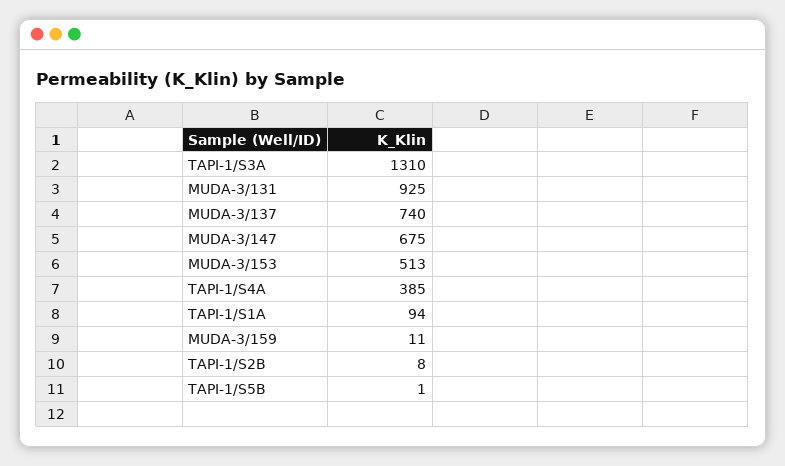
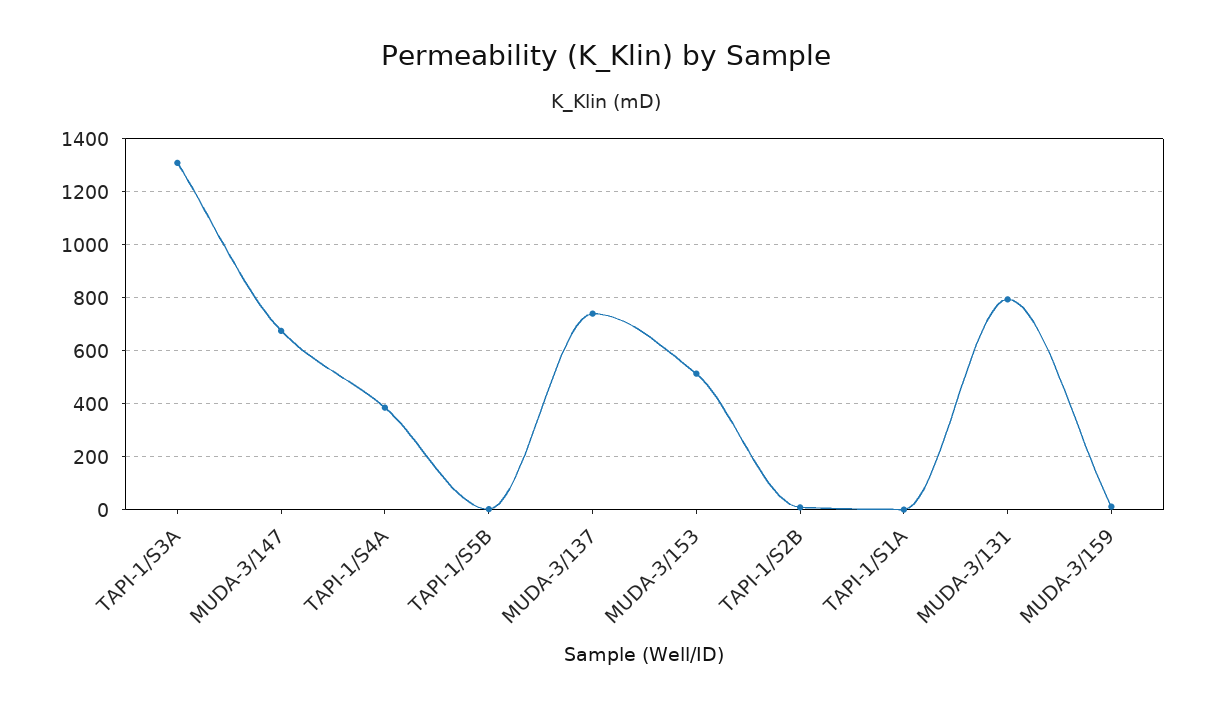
  {
    "TAPI-1/S3A": 1310,
-   "MUDA-3/131": 925,
+   "MUDA-3/131": 800,
    "MUDA-3/137": 740,
    "MUDA-3/147": 675,
    "MUDA-3/153": 513,
    "TAPI-1/S4A": 385,
-   "TAPI-1/S1A": 94,
+   "TAPI-1/S1A": 0,
    "MUDA-3/159": 11,
    "TAPI-1/S2B": 8,
    "TAPI-1/S5B": 1
  }

